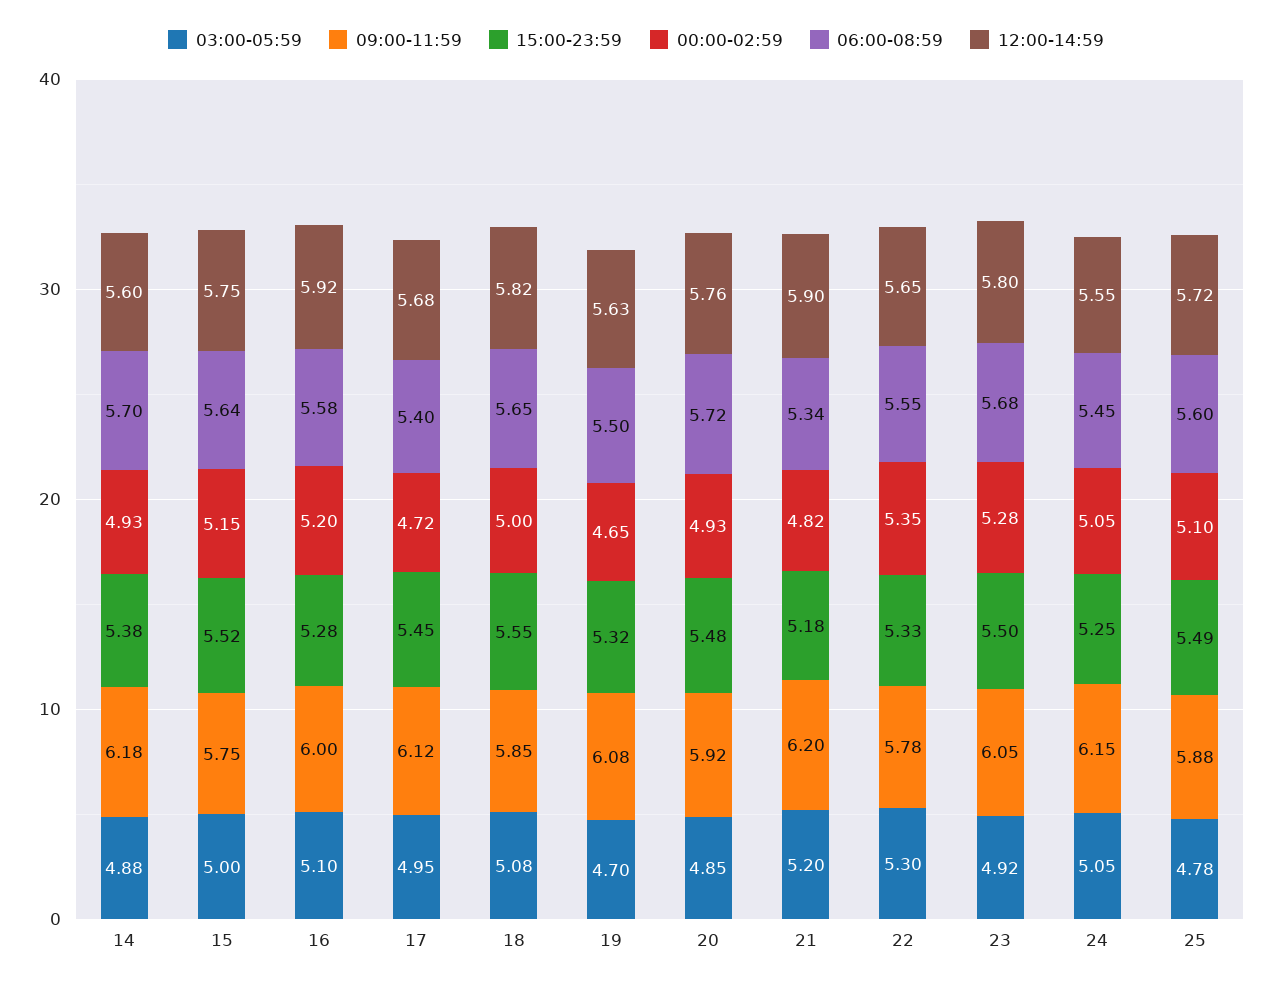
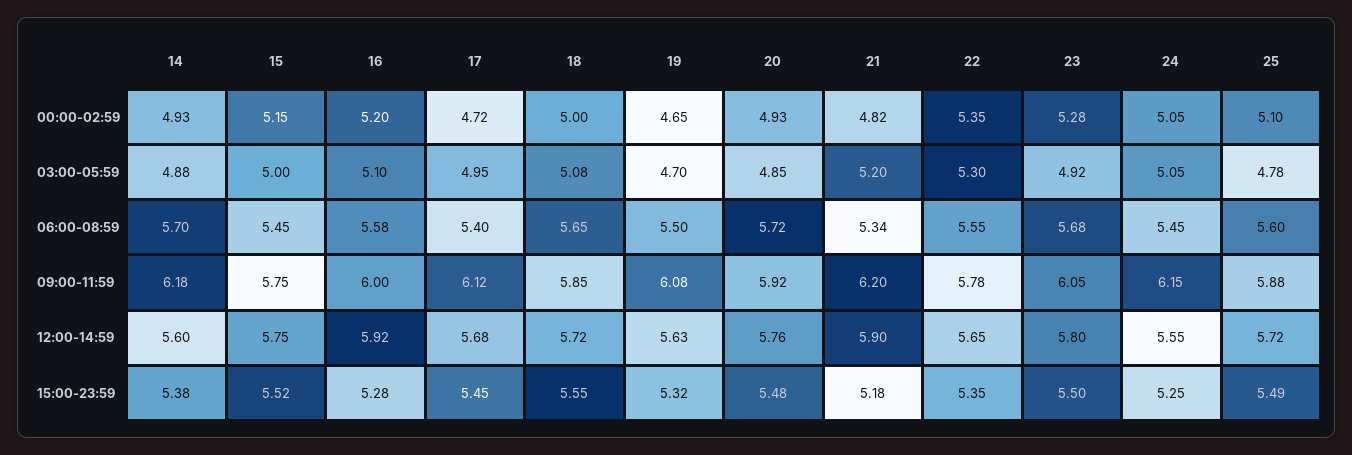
  {
    "03:00-05:59": {
      "14": 4.88,
      "15": 5,
      "16": 5.1,
      "17": 4.95,
      "18": 5.08,
      "19": 4.7,
      "20": 4.85,
      "21": 5.2,
      "22": 5.3,
      "23": 4.92,
      "24": 5.05,
      "25": 4.78
    },
    "09:00-11:59": {
      "14": 6.18,
      "15": 5.75,
      "16": 6,
      "17": 6.12,
      "18": 5.85,
      "19": 6.08,
      "20": 5.92,
      "21": 6.2,
      "22": 5.78,
      "23": 6.05,
      "24": 6.15,
      "25": 5.88
    },
    "15:00-23:59": {
      "14": 5.38,
      "15": 5.52,
      "16": 5.28,
      "17": 5.45,
      "18": 5.55,
      "19": 5.32,
      "20": 5.48,
      "21": 5.18,
-     "22": 5.33,
+     "22": 5.35,
      "23": 5.5,
      "24": 5.25,
      "25": 5.49
    },
    "00:00-02:59": {
      "14": 4.93,
      "15": 5.15,
      "16": 5.2,
      "17": 4.72,
      "18": 5,
      "19": 4.65,
      "20": 4.93,
      "21": 4.82,
      "22": 5.35,
      "23": 5.28,
      "24": 5.05,
      "25": 5.1
    },
    "06:00-08:59": {
      "14": 5.7,
-     "15": 5.64,
+     "15": 5.45,
      "16": 5.58,
      "17": 5.4,
      "18": 5.65,
      "19": 5.5,
      "20": 5.72,
      "21": 5.34,
      "22": 5.55,
      "23": 5.68,
      "24": 5.45,
      "25": 5.6
    },
    "12:00-14:59": {
      "14": 5.6,
      "15": 5.75,
      "16": 5.92,
      "17": 5.68,
-     "18": 5.82,
+     "18": 5.72,
      "19": 5.63,
      "20": 5.76,
      "21": 5.9,
      "22": 5.65,
      "23": 5.8,
      "24": 5.55,
      "25": 5.72
    }
  }

